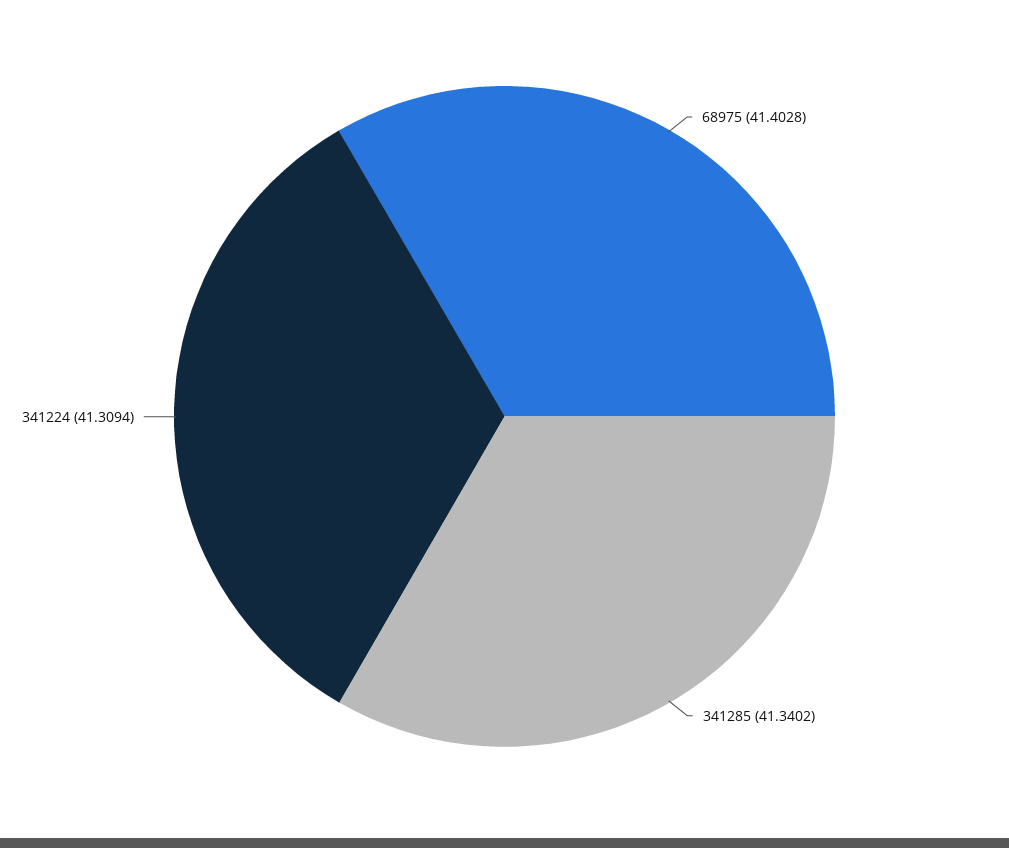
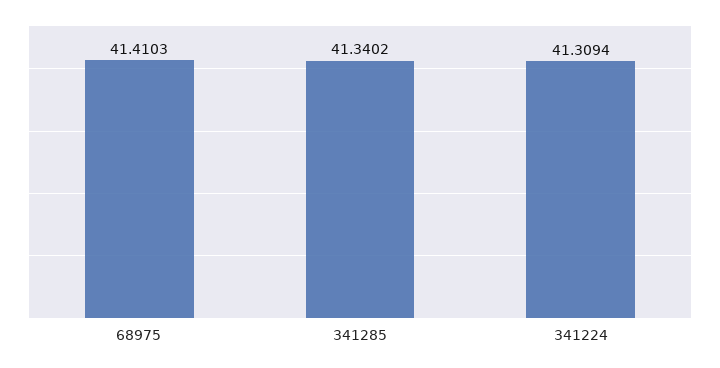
  {
-   "68975": 41.4028,
+   "68975": 41.4103,
    "341285": 41.3402,
    "341224": 41.3094
  }

